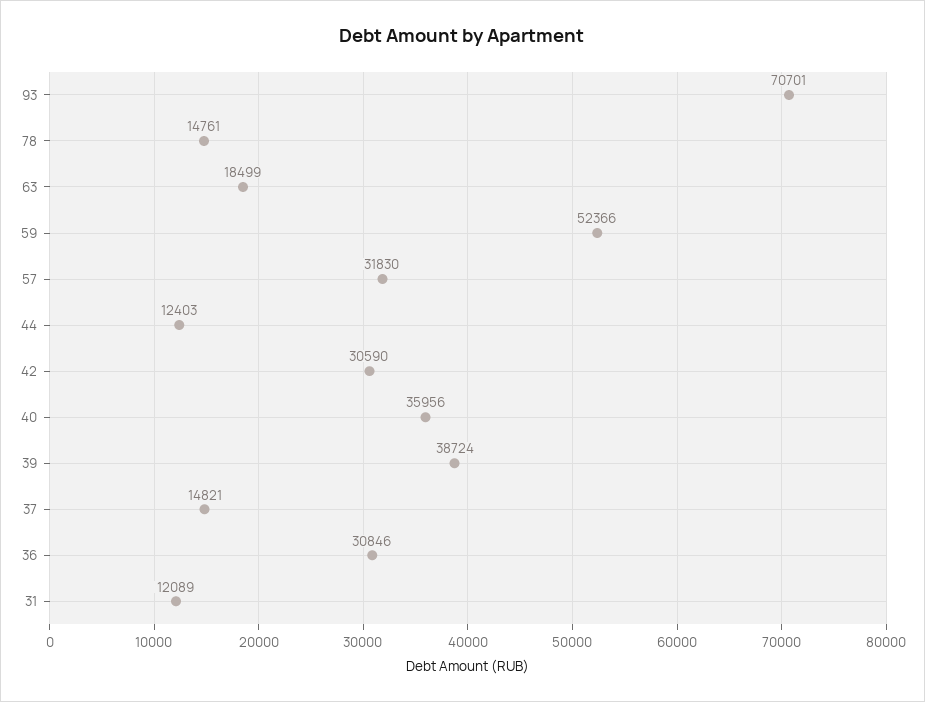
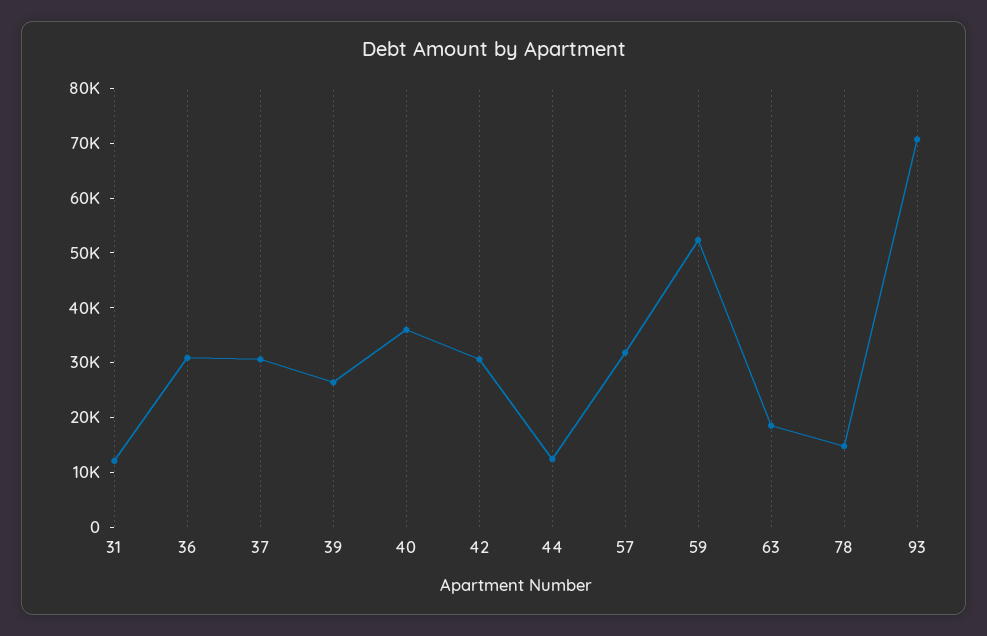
  {
    "93": 70701,
    "78": 14761,
    "63": 18499,
    "59": 52366,
    "57": 31830,
    "44": 12403,
    "42": 30590,
    "40": 35956,
-   "39": 38724,
+   "39": 26000,
-   "37": 14821,
+   "37": 30000,
    "36": 30846,
    "31": 12089
  }

